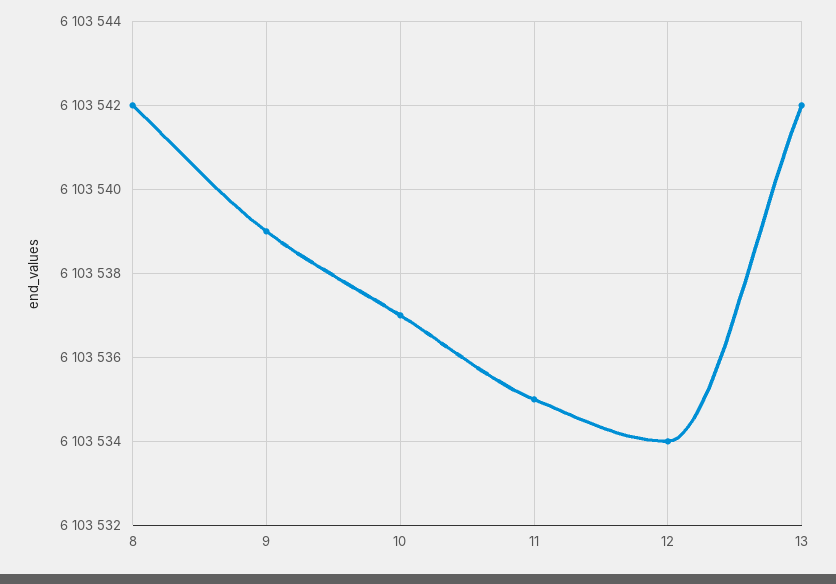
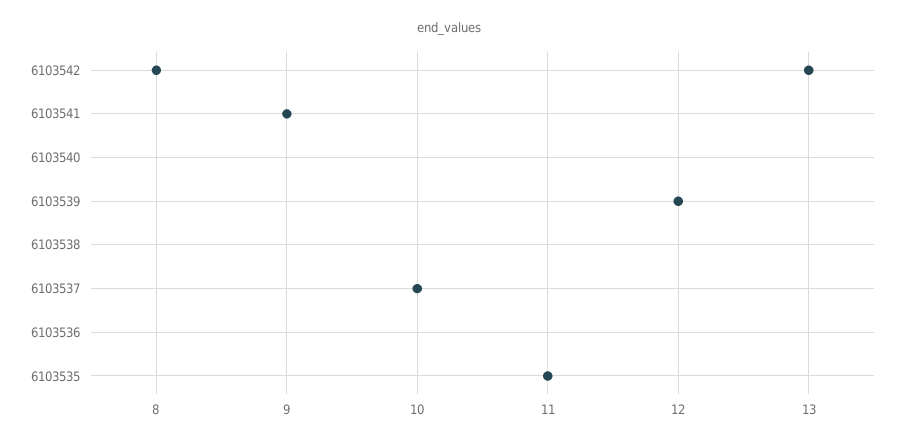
  {
    "8": 6103542,
-   "9": 6103539,
+   "9": 6103541,
    "10": 6103537,
    "11": 6103535,
-   "12": 6103534,
+   "12": 6103539,
    "13": 6103542
  }

